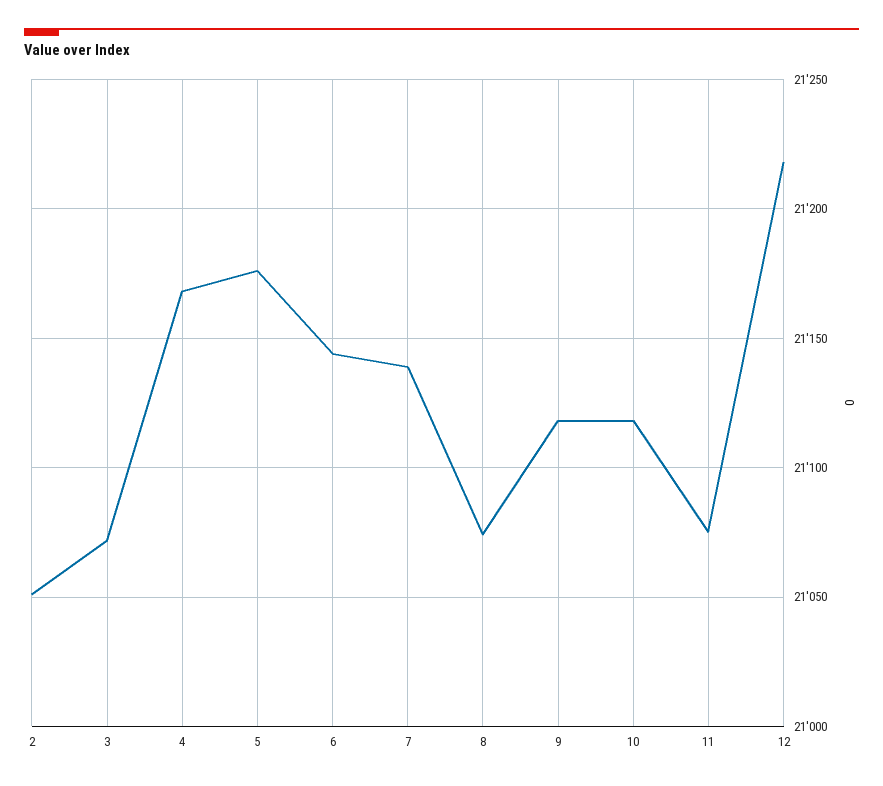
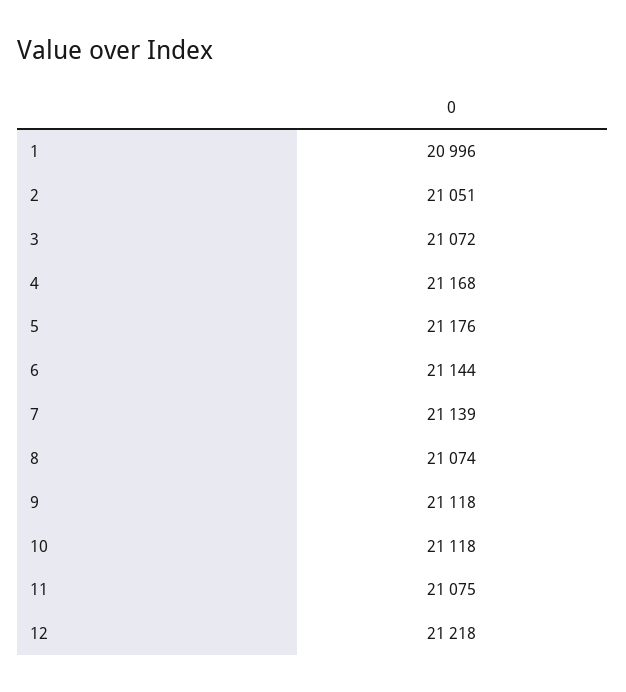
  {
    "2": 21051,
    "3": 21072,
    "4": 21168,
    "5": 21176,
    "6": 21144,
    "7": 21139,
    "8": 21074,
    "9": 21118,
    "10": 21118,
    "11": 21075,
-   "12": 21218
+   "12": 21218,
+   "1": 20996
  }

